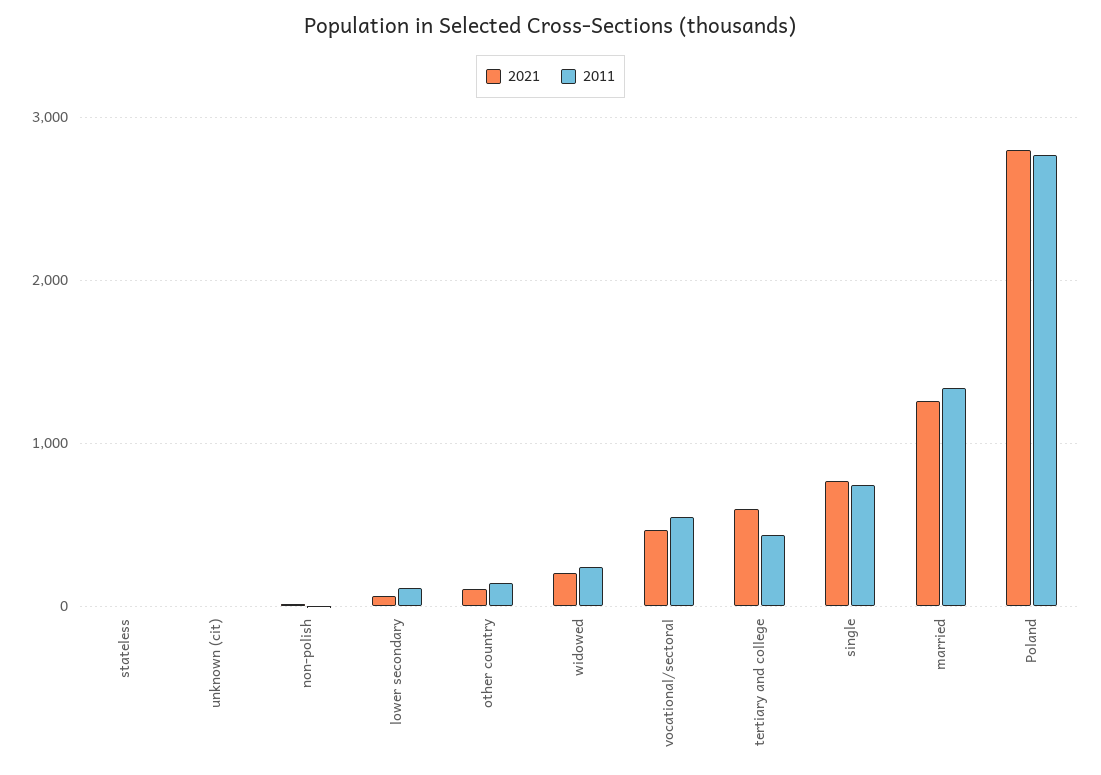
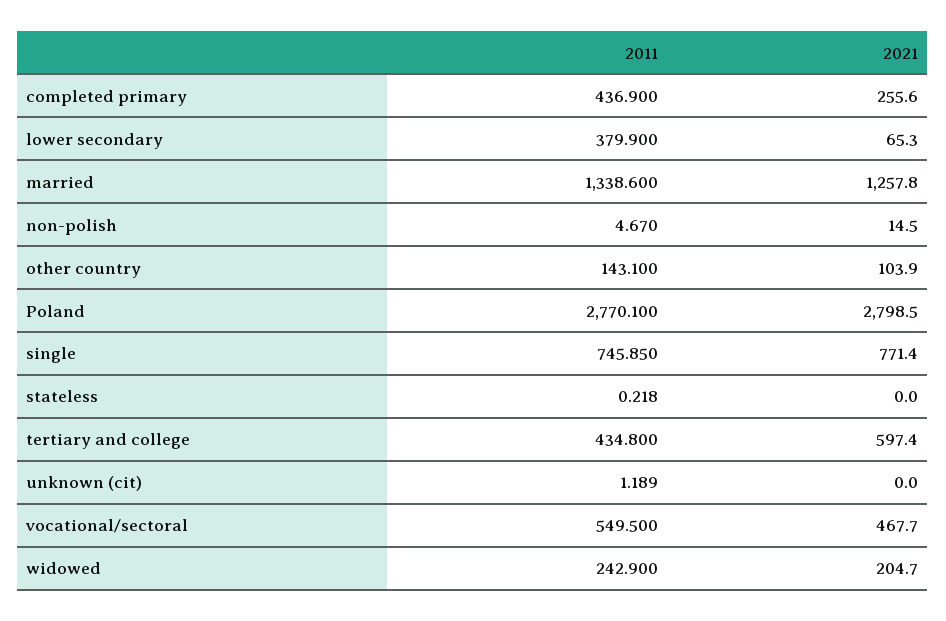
  {
    "2021": {
      "stateless": 0,
      "unknown (cit)": 0,
      "non-polish": 14.5,
      "lower secondary": 65.3,
      "other country": 103.9,
      "widowed": 204.7,
      "vocational/sectoral": 467.7,
      "tertiary and college": 597.4,
      "single": 771.4,
      "married": 1257.8,
-     "Poland": 2798.5
+     "Poland": 2798.5,
+     "completed primary": 255.6
    },
    "2011": {
      "stateless": 0.218,
      "unknown (cit)": 1.189,
      "non-polish": 4.67,
-     "lower secondary": 100,
+     "lower secondary": 379.9,
      "other country": 143.1,
      "widowed": 242.9,
      "vocational/sectoral": 549.5,
      "tertiary and college": 434.8,
      "single": 745.85,
      "married": 1338.6,
-     "Poland": 2770.1
+     "Poland": 2770.1,
+     "completed primary": 436.9
    }
  }

